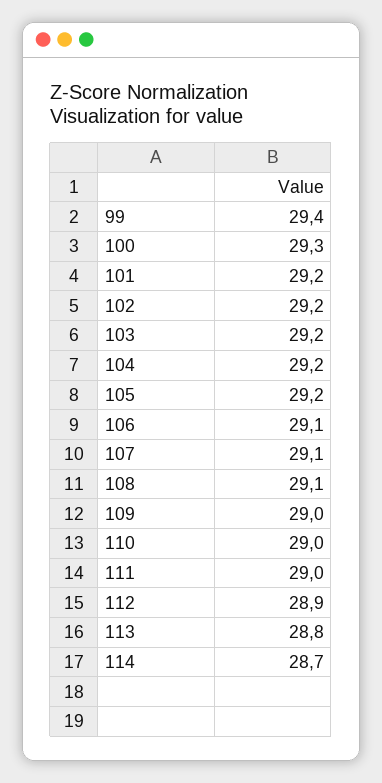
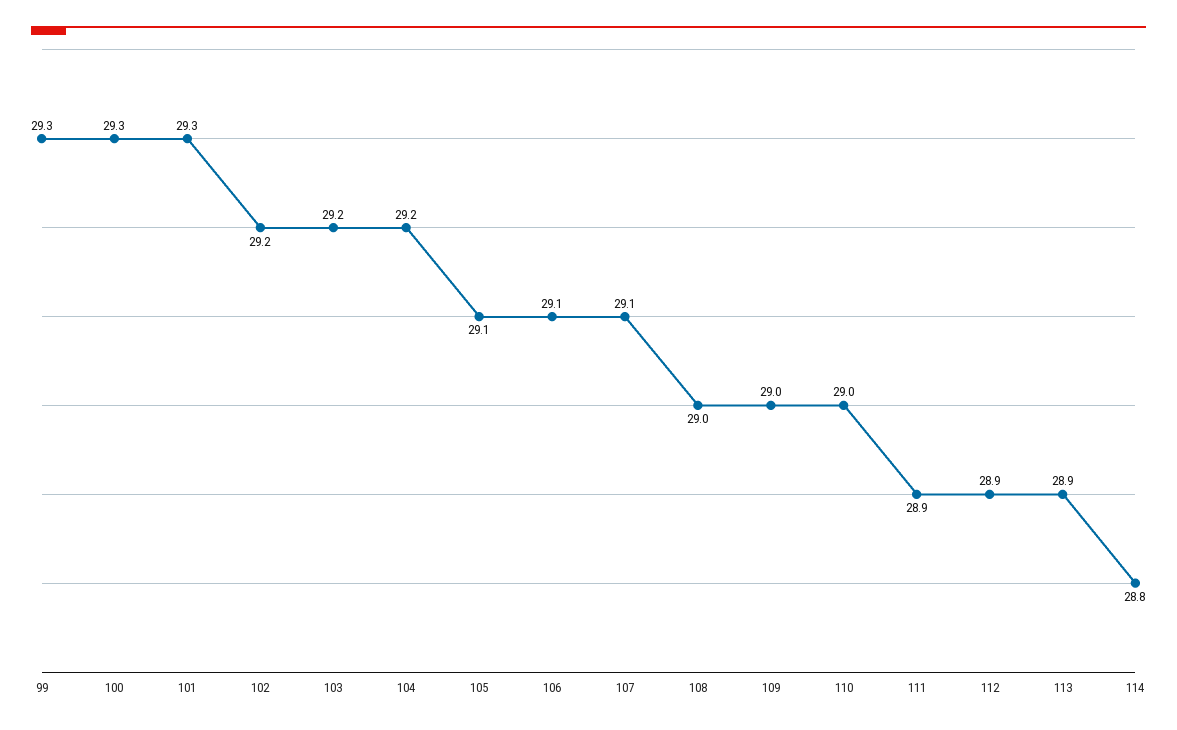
  {
-   "99": 29.4,
+   "99": 29.3,
    "100": 29.3,
-   "101": 29.2,
+   "101": 29.3,
    "102": 29.2,
    "103": 29.2,
    "104": 29.2,
-   "105": 29.2,
+   "105": 29.1,
    "106": 29.1,
    "107": 29.1,
-   "108": 29.1,
+   "108": 29,
    "109": 29,
    "110": 29,
-   "111": 29,
+   "111": 28.9,
    "112": 28.9,
-   "113": 28.8,
+   "113": 28.9,
-   "114": 28.7
+   "114": 28.8
  }

